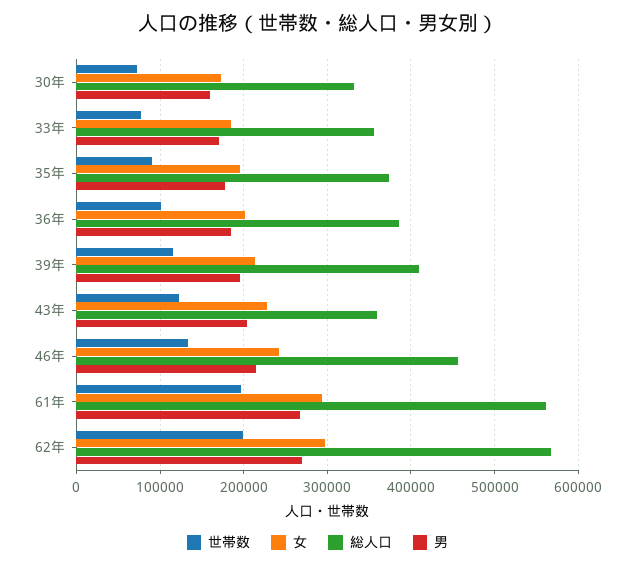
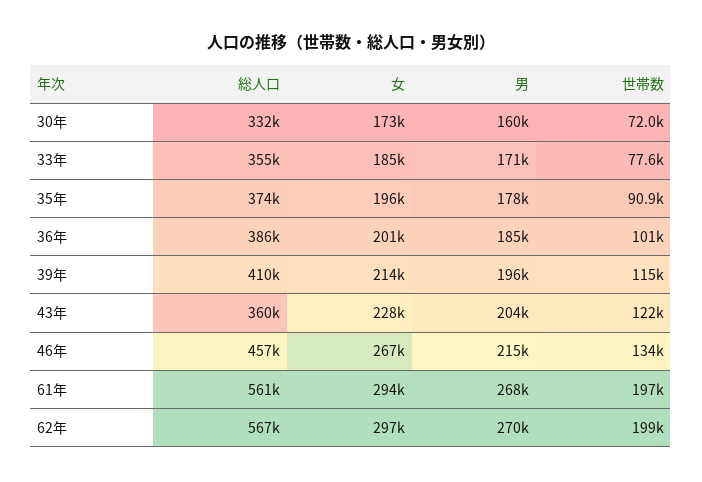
  {
    "世帯数": {
      "30年": 72000,
      "33年": 77600,
      "35年": 90900,
      "36年": 101000,
      "39年": 115000,
      "43年": 122000,
      "46年": 134000,
      "61年": 197000,
      "62年": 199000
    },
    "女": {
      "30年": 173000,
      "33年": 185000,
      "35年": 196000,
      "36年": 201000,
      "39年": 214000,
      "43年": 228000,
-     "46年": 240000,
+     "46年": 267000,
      "61年": 294000,
      "62年": 297000
    },
    "総人口": {
      "30年": 332000,
      "33年": 355000,
      "35年": 374000,
      "36年": 386000,
      "39年": 410000,
      "43年": 360000,
      "46年": 457000,
      "61年": 561000,
      "62年": 567000
    },
    "男": {
      "30年": 160000,
      "33年": 171000,
      "35年": 178000,
      "36年": 185000,
      "39年": 196000,
      "43年": 204000,
      "46年": 215000,
      "61年": 268000,
      "62年": 270000
    }
  }

